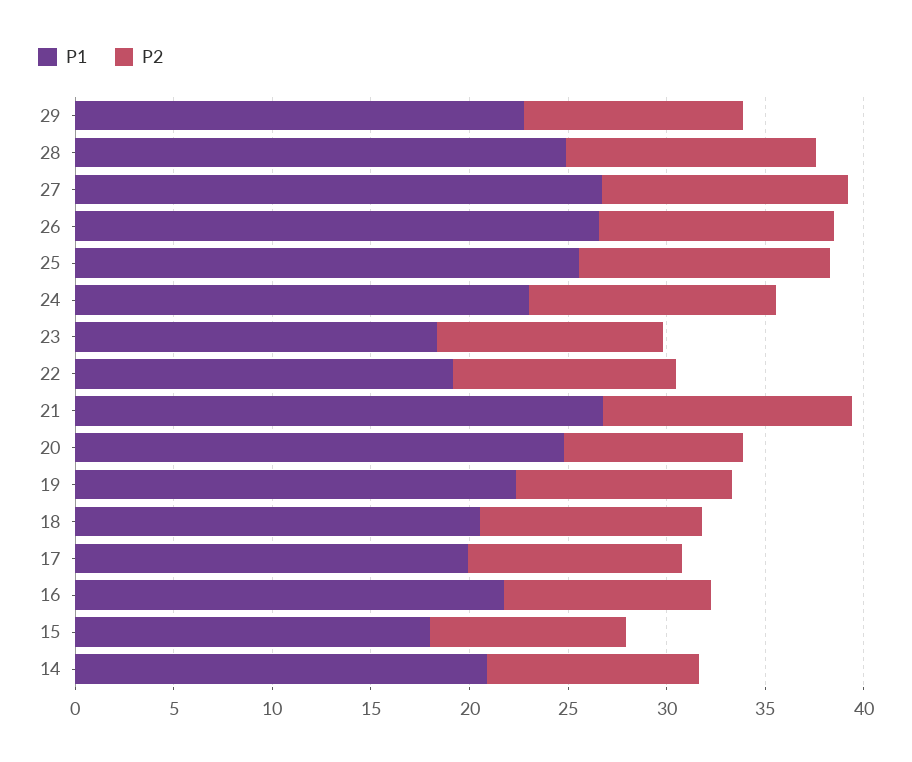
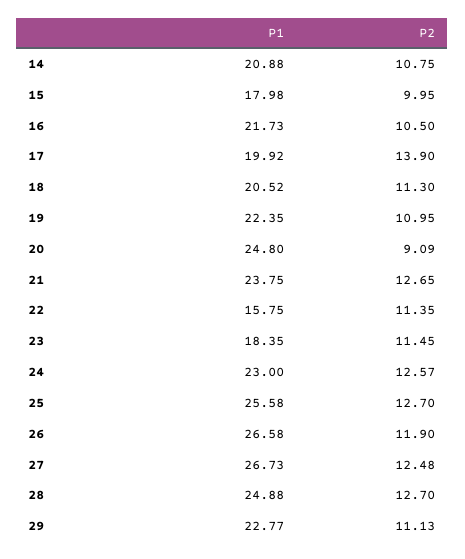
  {
    "P1": {
      "29": 22.77,
      "28": 24.88,
      "27": 26.73,
      "26": 26.58,
      "25": 25.58,
      "24": 23,
      "23": 18.35,
-     "22": 19,
+     "22": 15.75,
-     "21": 27,
+     "21": 23.75,
      "20": 24.8,
      "19": 22.35,
      "18": 20.52,
      "17": 19.92,
      "16": 21.73,
      "15": 17.98,
      "14": 20.88
    },
    "P2": {
      "29": 11.13,
      "28": 12.7,
      "27": 12.48,
      "26": 11.9,
      "25": 12.7,
      "24": 12.57,
      "23": 11.45,
      "22": 11.35,
      "21": 12.65,
      "20": 9.09,
      "19": 10.95,
      "18": 11.3,
-     "17": 11,
+     "17": 13.9,
      "16": 10.5,
      "15": 9.95,
      "14": 10.75
    }
  }

